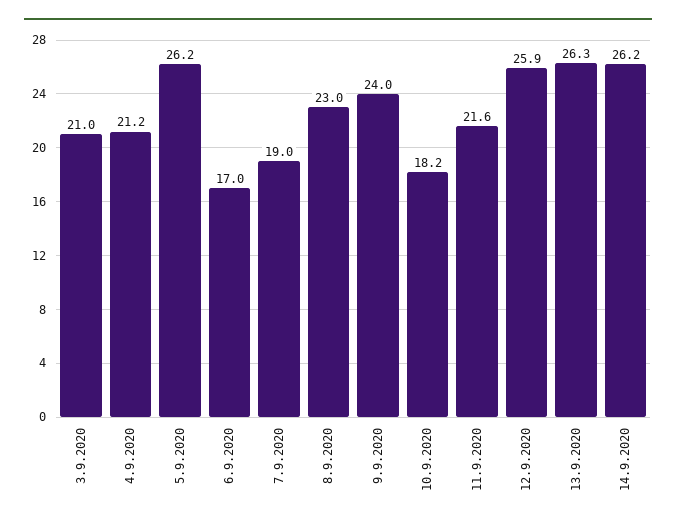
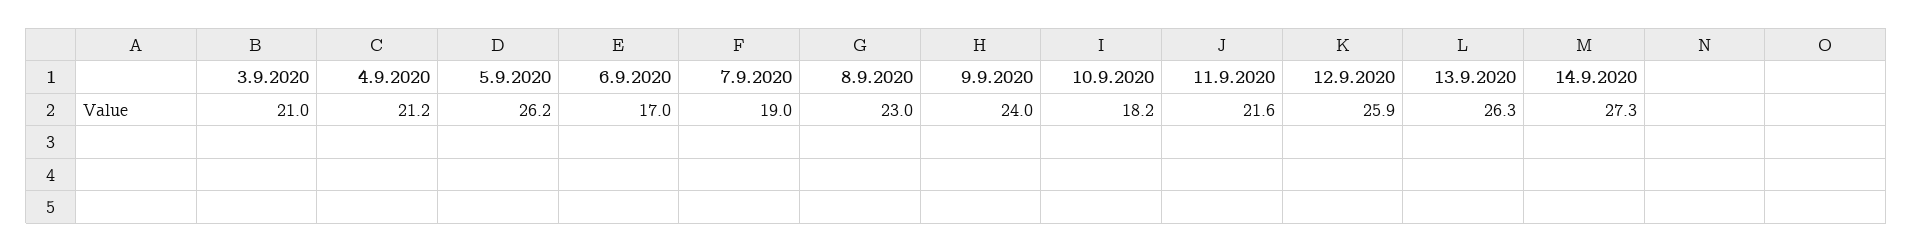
  {
    "3.9.2020": 21,
    "4.9.2020": 21.2,
    "5.9.2020": 26.2,
    "6.9.2020": 17,
    "7.9.2020": 19,
    "8.9.2020": 23,
    "9.9.2020": 24,
    "10.9.2020": 18.2,
    "11.9.2020": 21.6,
    "12.9.2020": 25.9,
    "13.9.2020": 26.3,
-   "14.9.2020": 26.2
+   "14.9.2020": 27.3
  }

